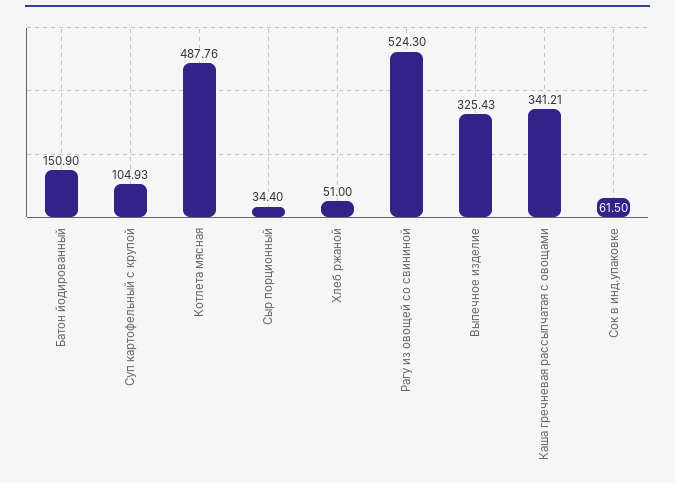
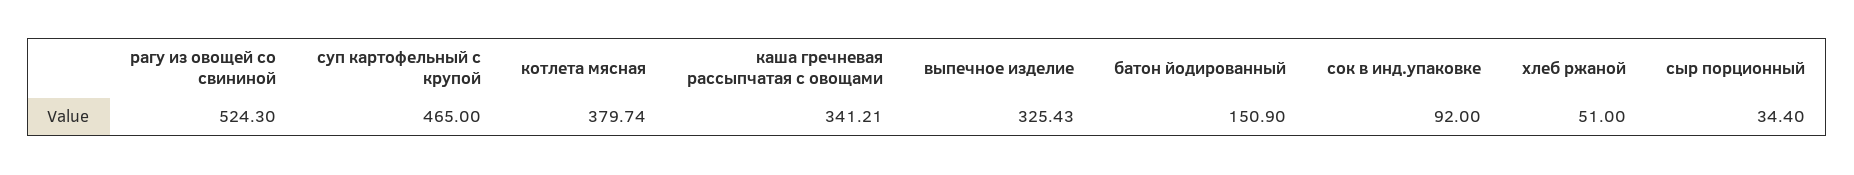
  {
    "Батон йодированный": 150.9,
-   "Суп картофельный с крупой": 104.93,
+   "Суп картофельный с крупой": 465,
-   "Котлета мясная": 487.76,
+   "Котлета мясная": 379.74,
    "Сыр порционный": 34.4,
    "Хлеб ржаной": 51,
    "Рагу из овощей со свининой": 524.3,
    "Выпечное изделие": 325.43,
    "Каша гречневая рассыпчатая с овощами": 341.21,
-   "Сок в инд.упаковке": 61.5
+   "Сок в инд.упаковке": 92
  }

